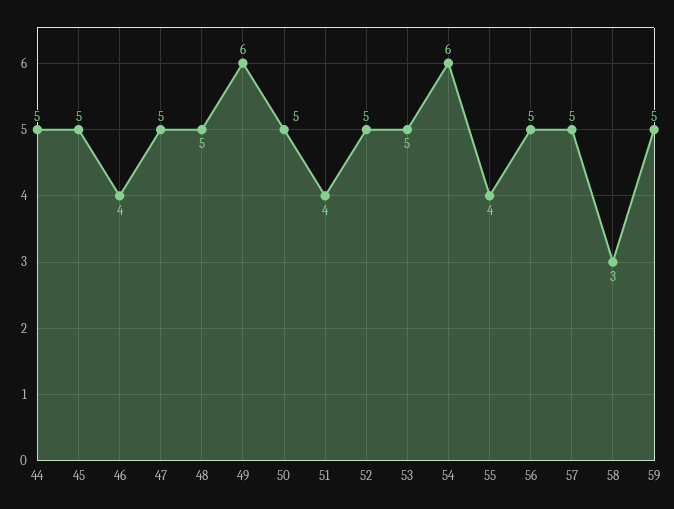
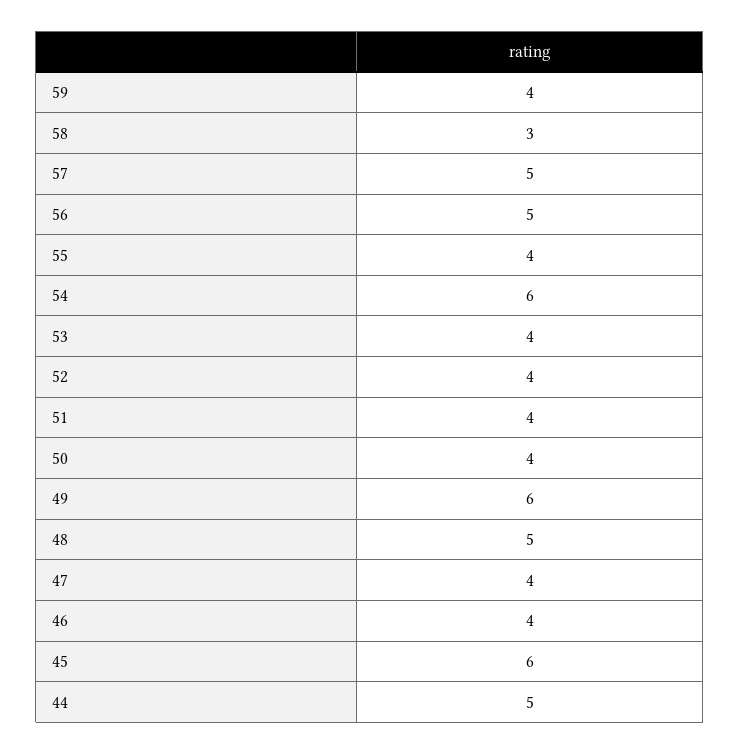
  {
    "44": 5,
-   "45": 5,
+   "45": 6,
    "46": 4,
-   "47": 5,
+   "47": 4,
    "48": 5,
    "49": 6,
-   "50": 5,
+   "50": 4,
    "51": 4,
-   "52": 5,
+   "52": 4,
-   "53": 5,
+   "53": 4,
    "54": 6,
    "55": 4,
    "56": 5,
    "57": 5,
    "58": 3,
-   "59": 5
+   "59": 4
  }

